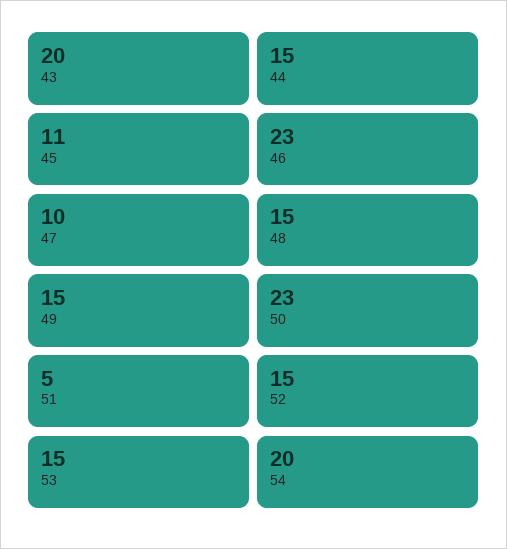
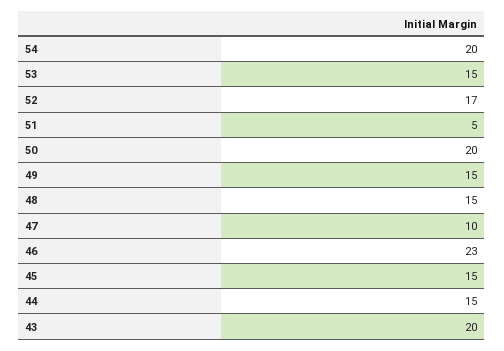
  {
    "43": 20,
    "44": 15,
-   "45": 11,
+   "45": 15,
    "46": 23,
    "47": 10,
    "48": 15,
    "49": 15,
-   "50": 23,
+   "50": 20,
    "51": 5,
-   "52": 15,
+   "52": 17,
    "53": 15,
    "54": 20
  }

